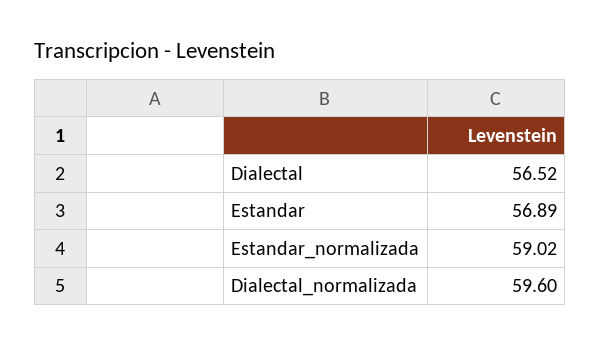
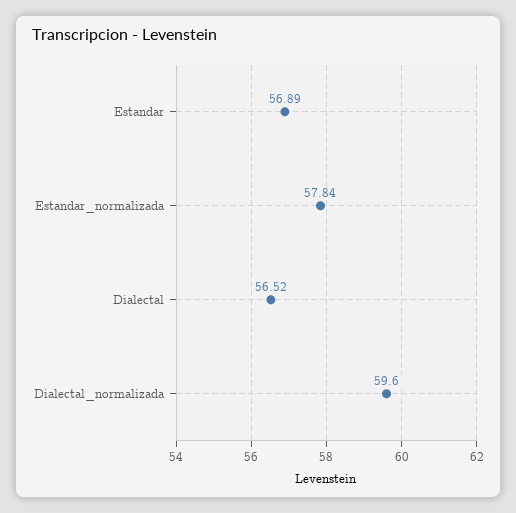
  {
    "Dialectal": 56.52,
    "Estandar": 56.89,
-   "Estandar_normalizada": 59.02,
+   "Estandar_normalizada": 57.84,
    "Dialectal_normalizada": 59.6
  }

